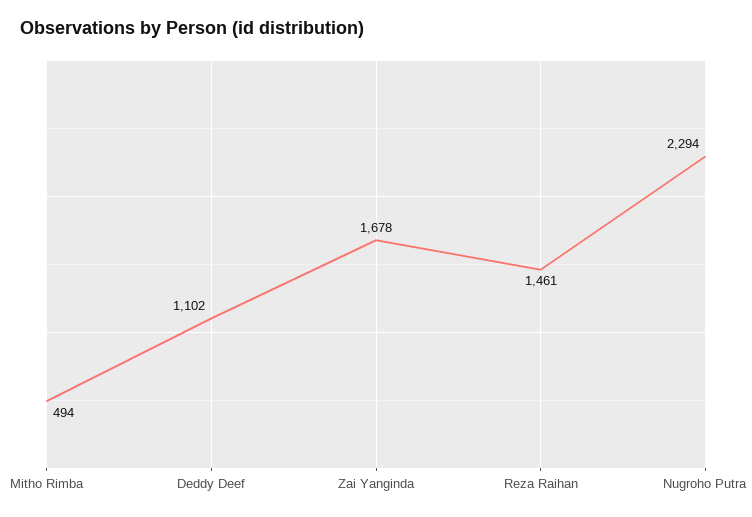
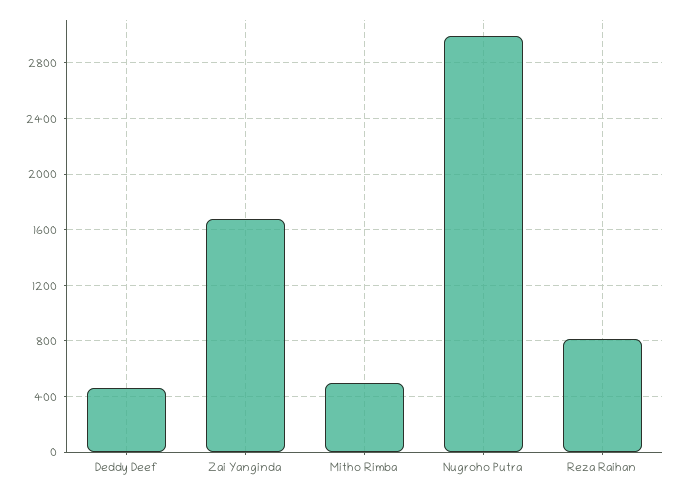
  {
    "Mitho Rimba": 494,
-   "Deddy Deef": 1102,
+   "Deddy Deef": 450,
    "Zai Yanginda": 1678,
-   "Reza Raihan": 1461,
+   "Reza Raihan": 800,
-   "Nugroho Putra": 2294
+   "Nugroho Putra": 3000
  }

